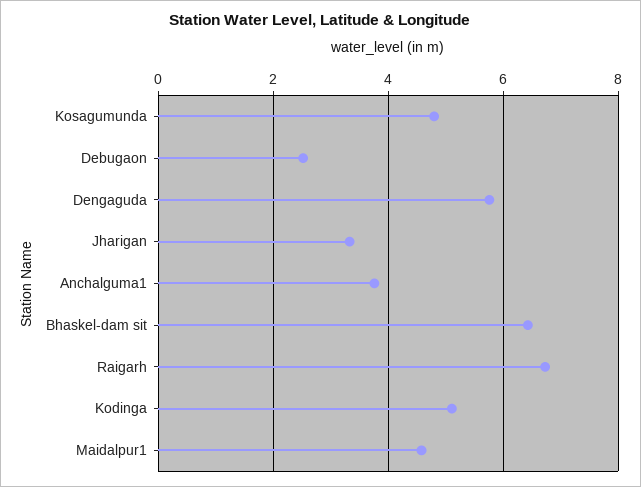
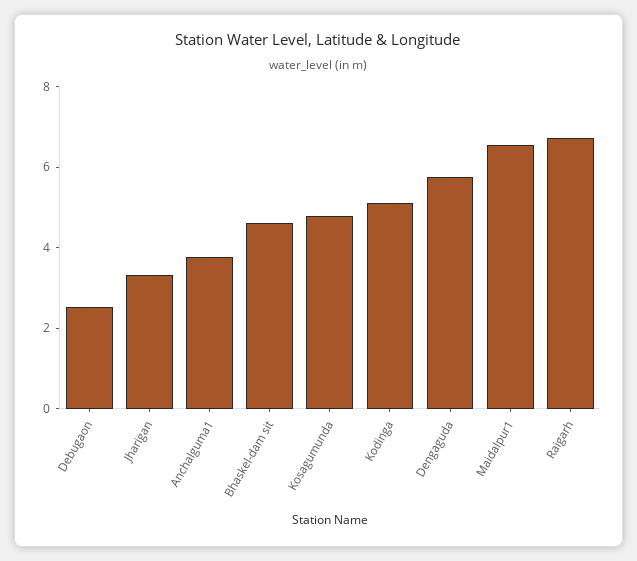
  {
    "Kosagumunda": 4.8,
    "Debugaon": 2.6,
    "Dengaguda": 5.8,
    "Jharigan": 3.4,
    "Anchalguma1": 3.8,
-   "Bhaskel-dam sit": 6.4,
+   "Bhaskel-dam sit": 4.5,
    "Raigarh": 6.8,
    "Kodinga": 5.2,
-   "Maidalpur1": 4.6
+   "Maidalpur1": 6.5
  }

